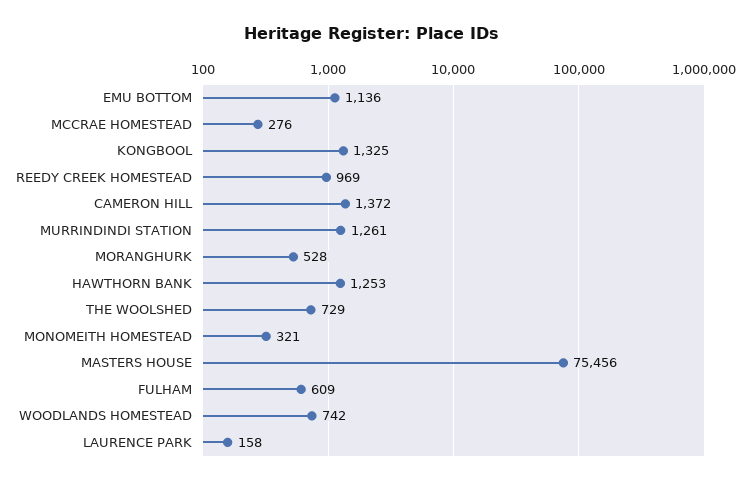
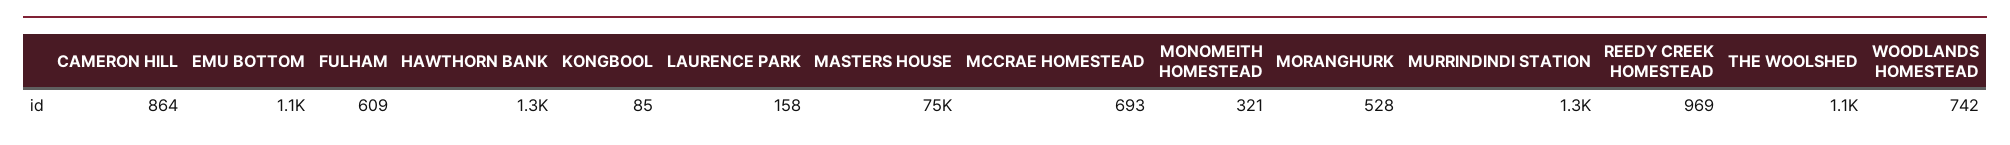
  {
    "EMU BOTTOM": 1136,
-   "MCCRAE HOMESTEAD": 276,
+   "MCCRAE HOMESTEAD": 693,
-   "KONGBOOL": 1325,
+   "KONGBOOL": 85,
    "REEDY CREEK HOMESTEAD": 969,
-   "CAMERON HILL": 1372,
+   "CAMERON HILL": 864,
    "MURRINDINDI STATION": 1261,
    "MORANGHURK": 528,
    "HAWTHORN BANK": 1253,
-   "THE WOOLSHED": 729,
+   "THE WOOLSHED": 1100,
    "MONOMEITH HOMESTEAD": 321,
    "MASTERS HOUSE": 75456,
    "FULHAM": 609,
    "WOODLANDS HOMESTEAD": 742,
    "LAURENCE PARK": 158
  }

